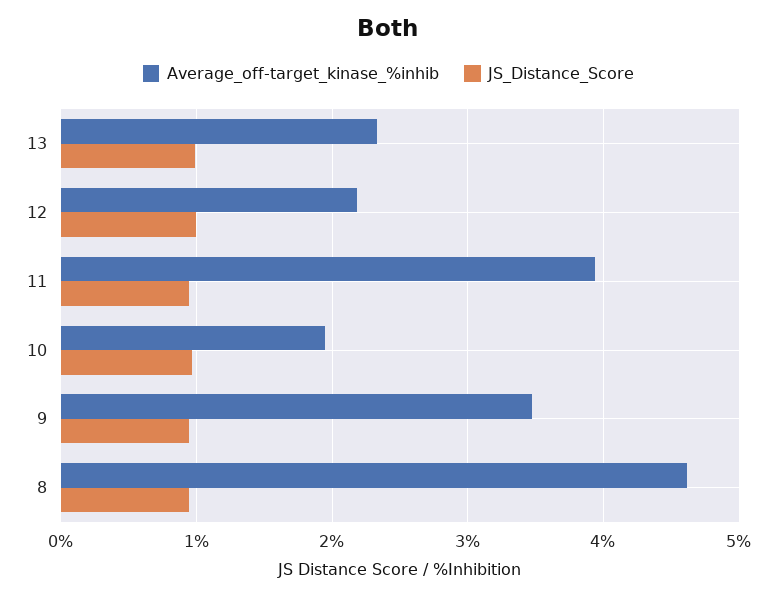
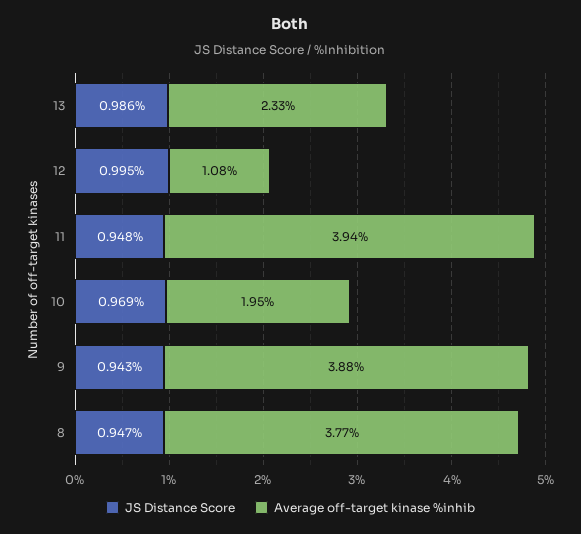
  {
    "Average_off-target_kinase_%inhib": {
      "13": 2.33,
-     "12": 2.2,
+     "12": 1.08,
      "11": 3.94,
      "10": 1.95,
-     "9": 3.5,
+     "9": 3.88,
-     "8": 4.6
+     "8": 3.77
    },
    "JS_Distance_Score": {
      "13": 0.986,
      "12": 0.995,
      "11": 0.948,
      "10": 0.969,
      "9": 0.943,
      "8": 0.947
    }
  }

